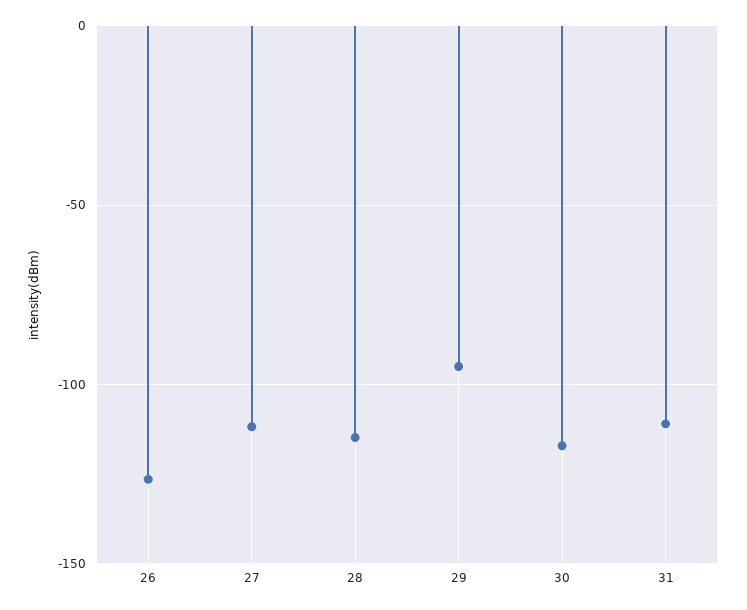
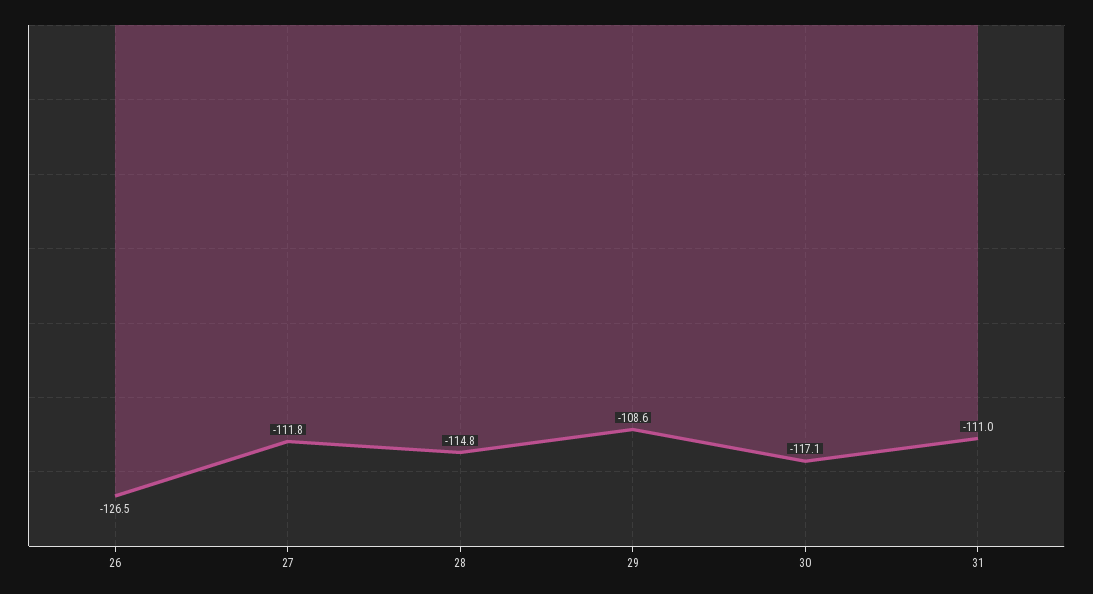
  {
    "26": -126.5,
    "27": -111.8,
    "28": -114.8,
-   "29": -95,
+   "29": -108.6,
    "30": -117.1,
    "31": -111
  }

